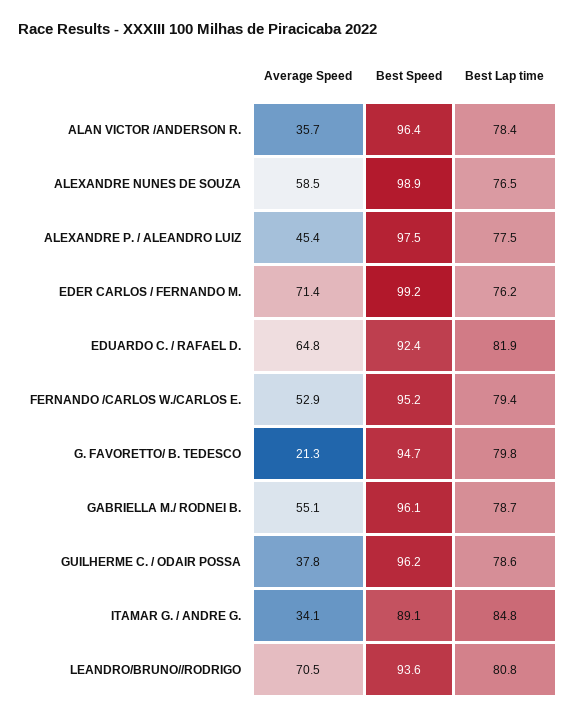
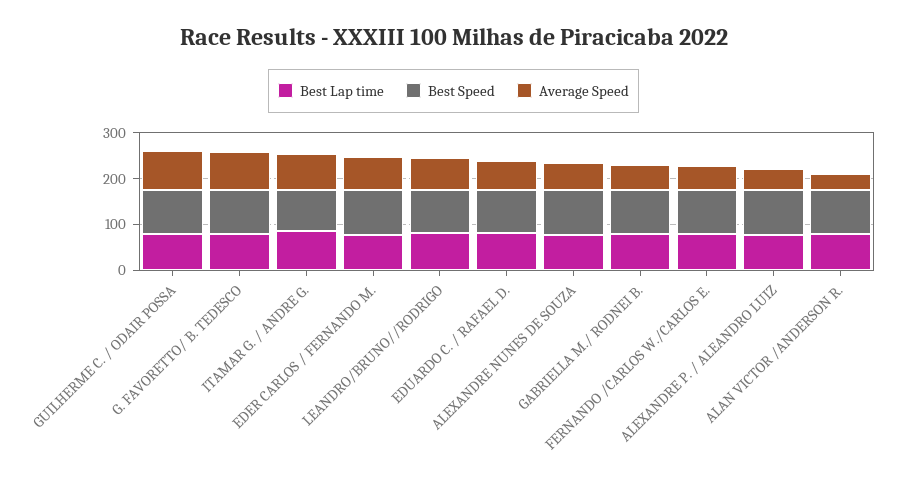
  {
    "Average Speed": {
      "ALAN VICTOR /ANDERSON R.": 35.7,
      "ALEXANDRE NUNES DE SOUZA": 58.5,
      "ALEXANDRE P. / ALEANDRO LUIZ": 45.4,
      "EDER CARLOS / FERNANDO M.": 71.4,
      "EDUARDO C. / RAFAEL D.": 64.8,
      "FERNANDO /CARLOS W./CARLOS E.": 52.9,
-     "G. FAVORETTO/ B. TEDESCO": 21.3,
+     "G. FAVORETTO/ B. TEDESCO": 80,
      "GABRIELLA M./ RODNEI B.": 55.1,
-     "GUILHERME C. / ODAIR POSSA": 37.8,
+     "GUILHERME C. / ODAIR POSSA": 80,
-     "ITAMAR G. / ANDRE G.": 34.1,
+     "ITAMAR G. / ANDRE G.": 80,
      "LEANDRO/BRUNO//RODRIGO": 70.5
    },
    "Best Speed": {
      "ALAN VICTOR /ANDERSON R.": 96.4,
      "ALEXANDRE NUNES DE SOUZA": 98.9,
      "ALEXANDRE P. / ALEANDRO LUIZ": 97.5,
      "EDER CARLOS / FERNANDO M.": 99.2,
      "EDUARDO C. / RAFAEL D.": 92.4,
      "FERNANDO /CARLOS W./CARLOS E.": 95.2,
      "G. FAVORETTO/ B. TEDESCO": 94.7,
      "GABRIELLA M./ RODNEI B.": 96.1,
      "GUILHERME C. / ODAIR POSSA": 96.2,
      "ITAMAR G. / ANDRE G.": 89.1,
      "LEANDRO/BRUNO//RODRIGO": 93.6
    },
    "Best Lap time": {
      "ALAN VICTOR /ANDERSON R.": 78.4,
      "ALEXANDRE NUNES DE SOUZA": 76.5,
      "ALEXANDRE P. / ALEANDRO LUIZ": 77.5,
      "EDER CARLOS / FERNANDO M.": 76.2,
      "EDUARDO C. / RAFAEL D.": 81.9,
      "FERNANDO /CARLOS W./CARLOS E.": 79.4,
      "G. FAVORETTO/ B. TEDESCO": 79.8,
      "GABRIELLA M./ RODNEI B.": 78.7,
      "GUILHERME C. / ODAIR POSSA": 78.6,
      "ITAMAR G. / ANDRE G.": 84.8,
      "LEANDRO/BRUNO//RODRIGO": 80.8
    }
  }

